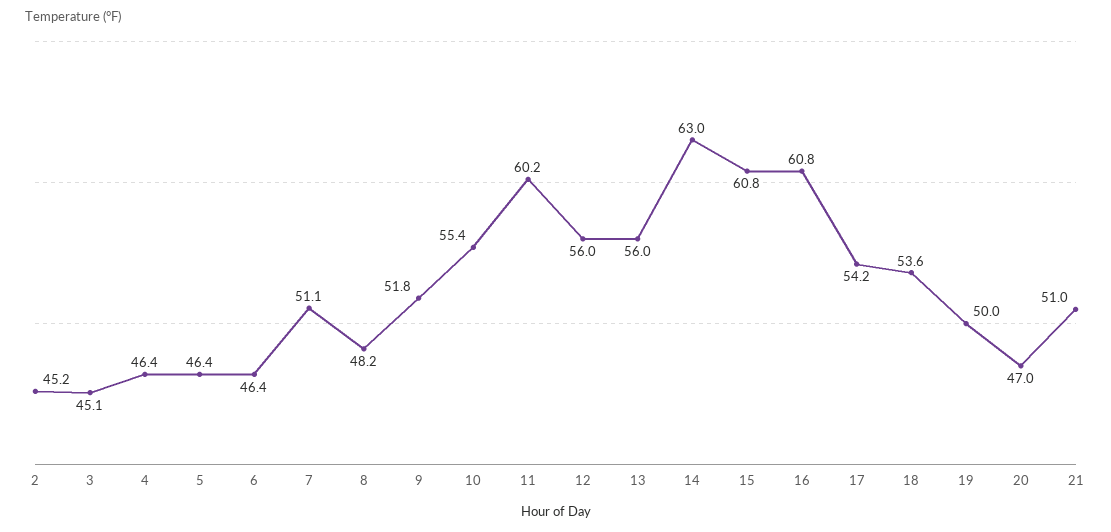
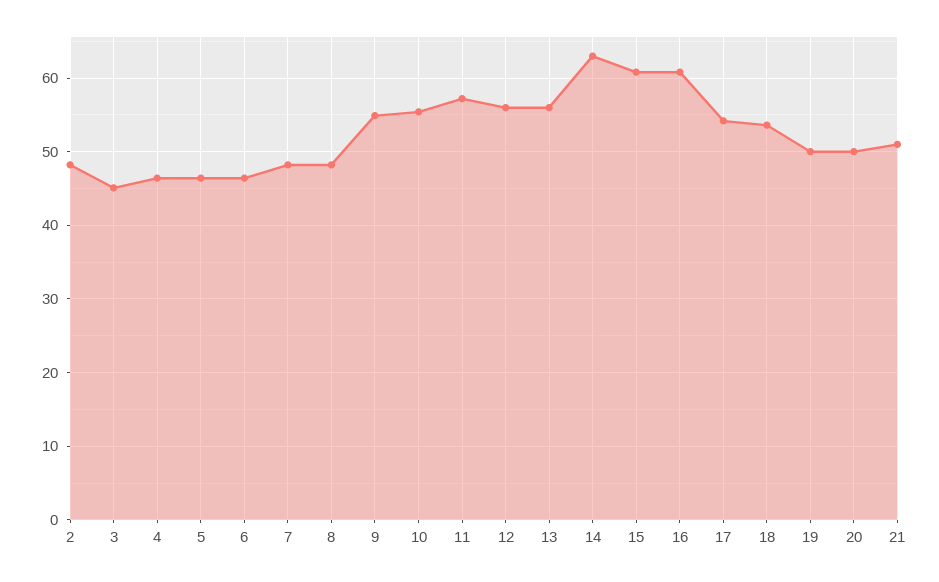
  {
-   "2": 45.2,
+   "2": 48,
    "3": 45.1,
    "4": 46.4,
    "5": 46.4,
    "6": 46.4,
-   "7": 51.1,
+   "7": 48,
    "8": 48.2,
-   "9": 51.8,
+   "9": 55,
    "10": 55.4,
-   "11": 60.2,
+   "11": 57,
    "12": 56,
    "13": 56,
    "14": 63,
    "15": 60.8,
    "16": 60.8,
    "17": 54.2,
    "18": 53.6,
    "19": 50,
-   "20": 47,
+   "20": 50,
    "21": 51
  }

